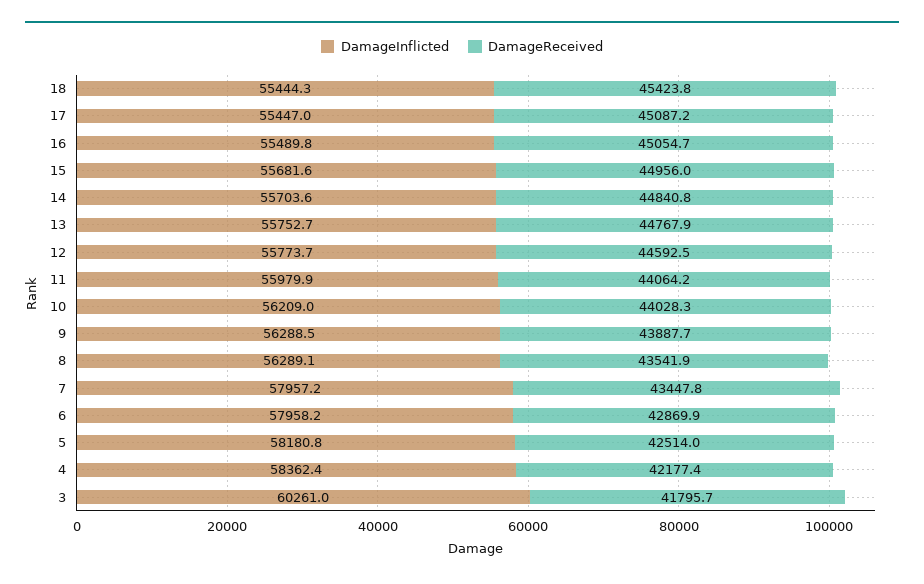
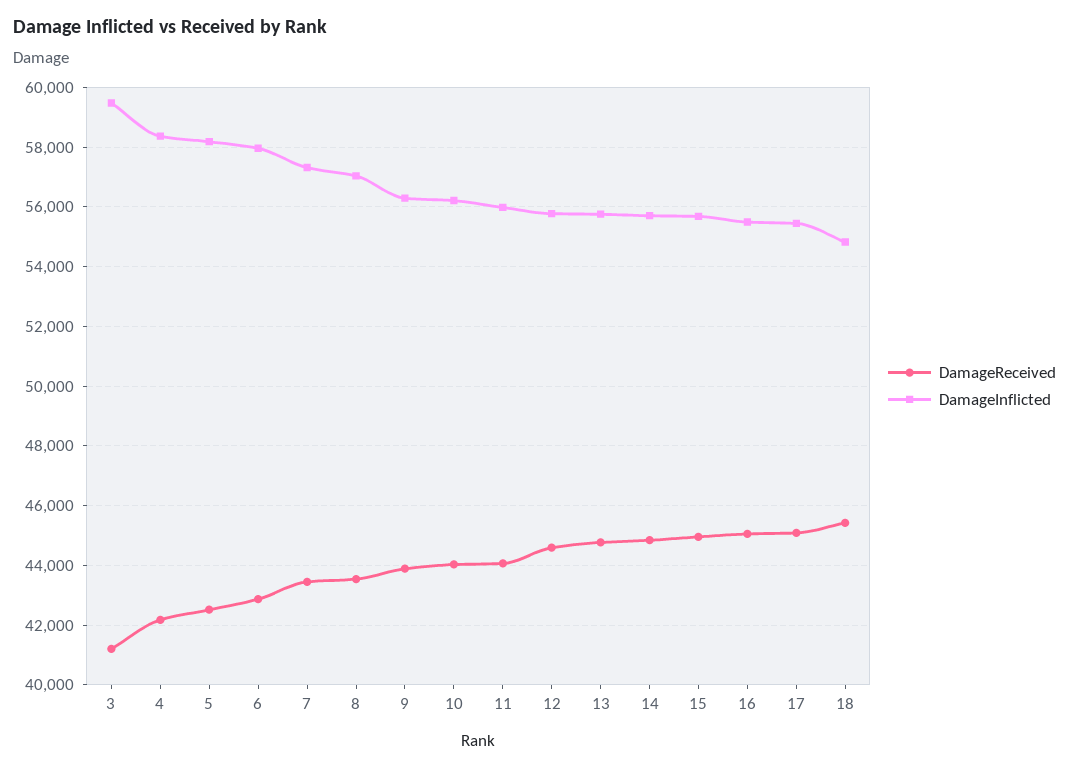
  {
    "DamageInflicted": {
-     "18": 55444.3,
+     "18": 54750,
      "17": 55447,
      "16": 55489.8,
      "15": 55681.6,
      "14": 55703.6,
      "13": 55752.7,
      "12": 55773.7,
      "11": 55979.9,
      "10": 56209,
      "9": 56288.5,
-     "8": 56289.1,
+     "8": 57000,
-     "7": 57957.2,
+     "7": 57250,
      "6": 57958.2,
      "5": 58180.8,
      "4": 58362.4,
-     "3": 60261
+     "3": 59500
    },
    "DamageReceived": {
      "18": 45423.8,
      "17": 45087.2,
      "16": 45054.7,
      "15": 44956,
      "14": 44840.8,
      "13": 44767.9,
      "12": 44592.5,
      "11": 44064.2,
      "10": 44028.3,
      "9": 43887.7,
      "8": 43541.9,
      "7": 43447.8,
      "6": 42869.9,
      "5": 42514,
      "4": 42177.4,
-     "3": 41795.7
+     "3": 41250
    }
  }

